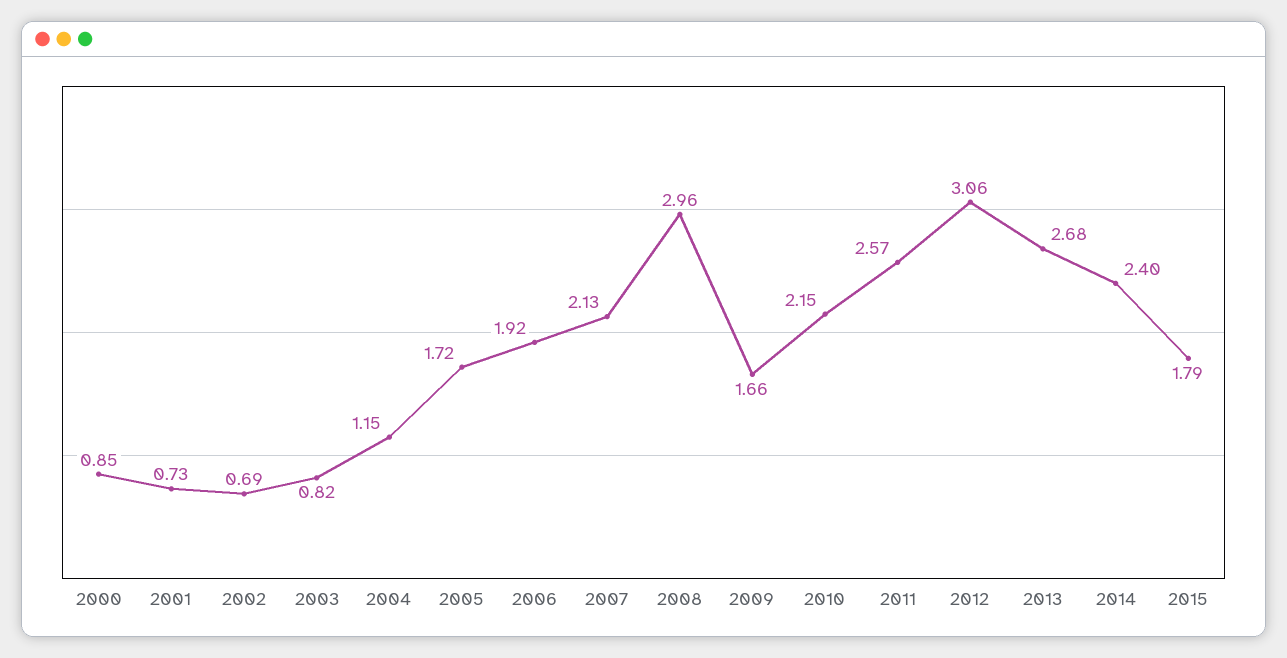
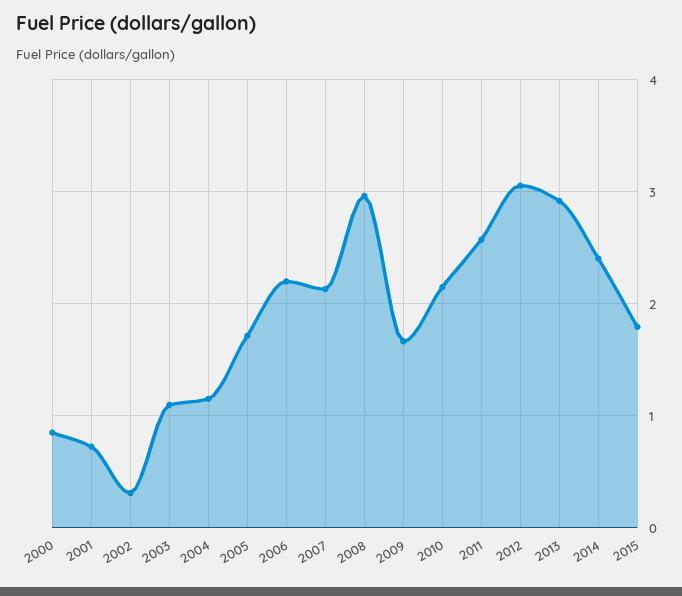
  {
    "2000": 0.85,
    "2001": 0.73,
-   "2002": 0.69,
+   "2002": 0.3,
-   "2003": 0.82,
+   "2003": 1.1,
    "2004": 1.15,
    "2005": 1.72,
-   "2006": 1.92,
+   "2006": 2.2,
    "2007": 2.13,
    "2008": 2.96,
    "2009": 1.66,
    "2010": 2.15,
    "2011": 2.57,
    "2012": 3.06,
-   "2013": 2.68,
+   "2013": 2.9,
    "2014": 2.4,
    "2015": 1.79
  }

